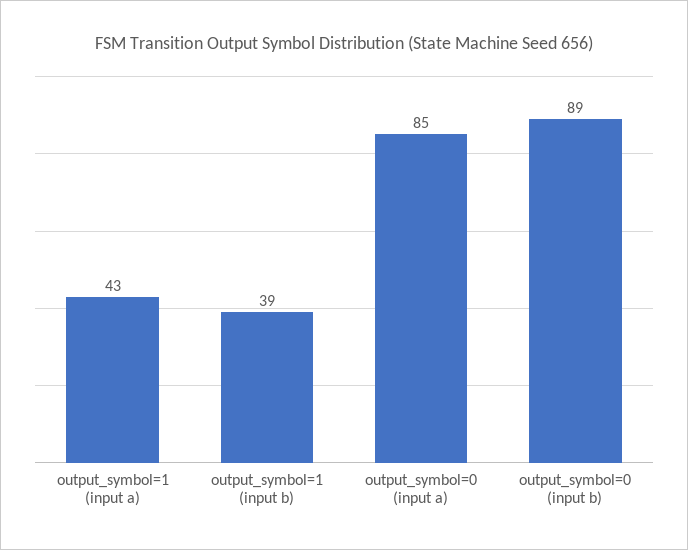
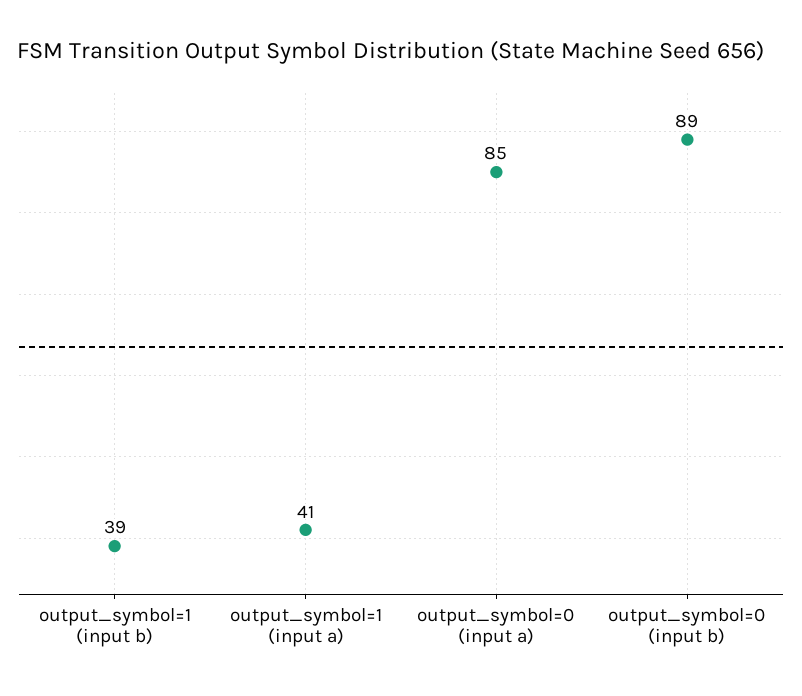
  {
-   "output_symbol=1 (input a)": 43,
+   "output_symbol=1 (input a)": 41,
    "output_symbol=1 (input b)": 39,
    "output_symbol=0 (input a)": 85,
    "output_symbol=0 (input b)": 89
  }

